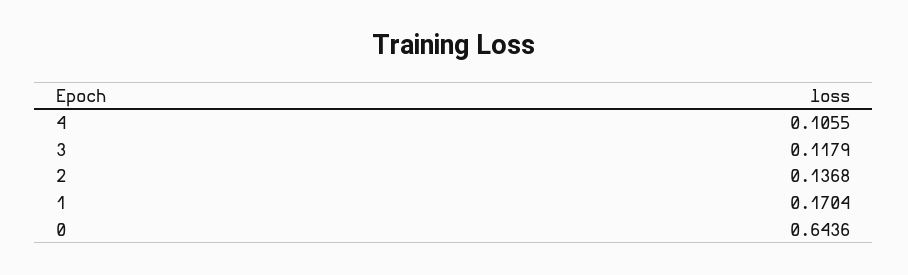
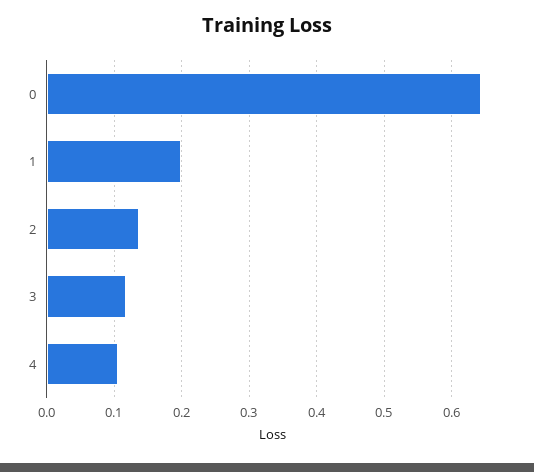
  {
    "4": 0.1055,
    "3": 0.1179,
    "2": 0.1368,
-   "1": 0.1704,
+   "1": 0.2,
    "0": 0.6436
  }

